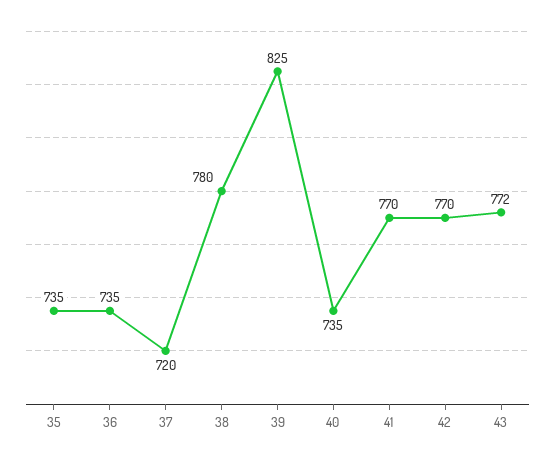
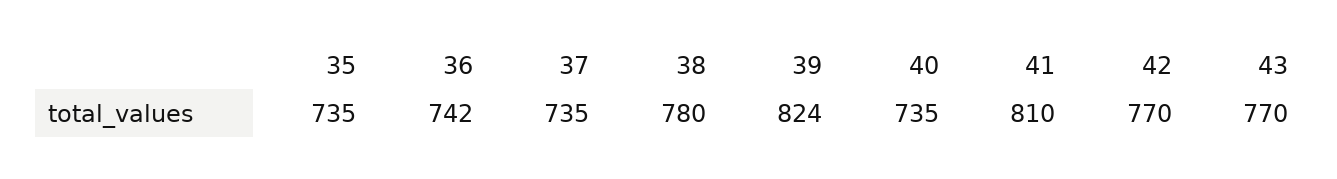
  {
    "35": 735,
-   "36": 735,
+   "36": 742,
-   "37": 720,
+   "37": 735,
    "38": 780,
-   "39": 825,
+   "39": 824,
    "40": 735,
-   "41": 770,
+   "41": 810,
    "42": 770,
-   "43": 772
+   "43": 770
  }

